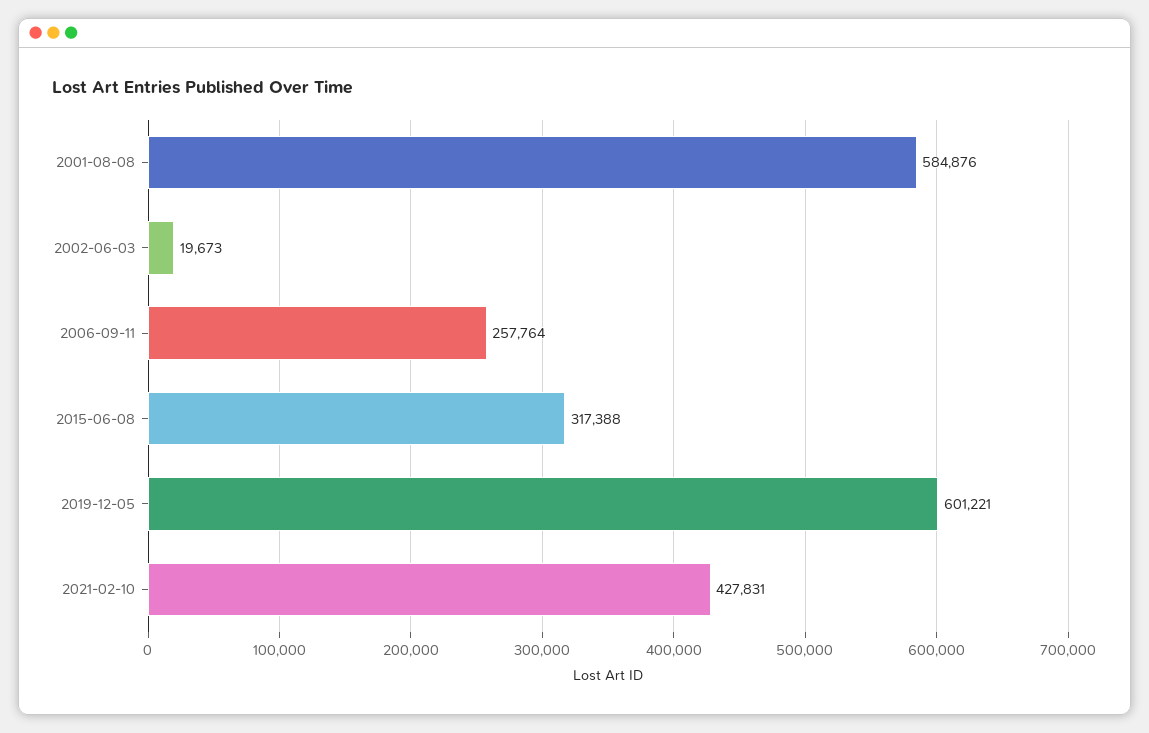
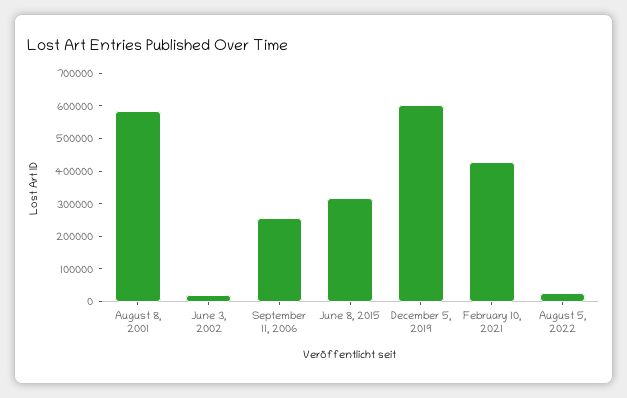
  {
    "2001-08-08": 584876,
    "2002-06-03": 19673,
    "2006-09-11": 257764,
    "2015-06-08": 317388,
    "2019-12-05": 601221,
-   "2021-02-10": 427831
+   "2021-02-10": 427831,
+   "August 5, 2022": 25000
  }

